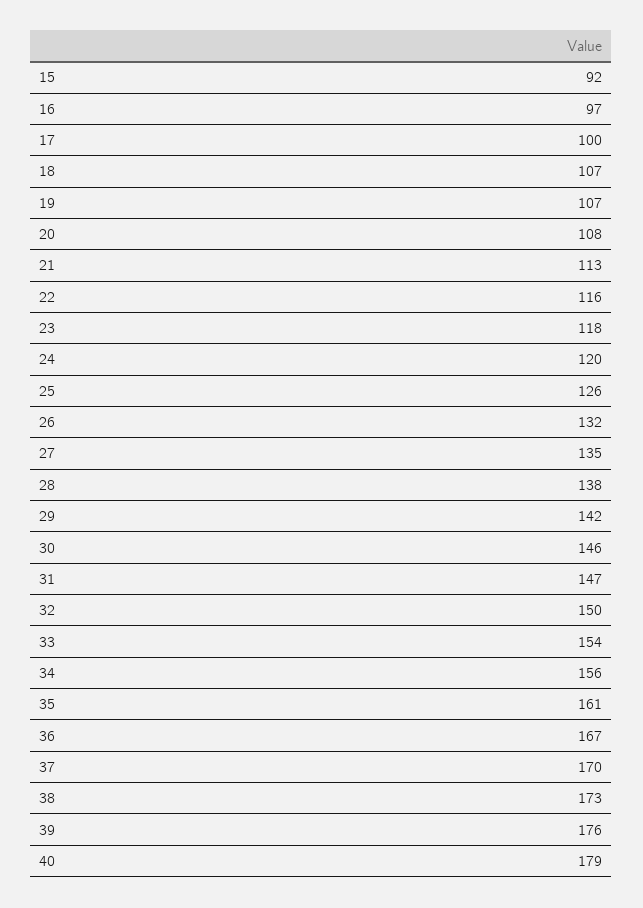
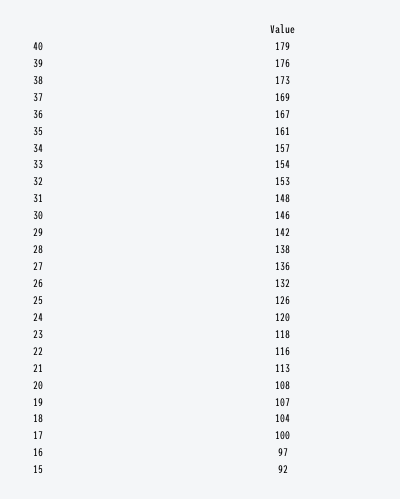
  {
    "15": 92,
    "16": 97,
    "17": 100,
-   "18": 107,
+   "18": 104,
    "19": 107,
    "20": 108,
    "21": 113,
    "22": 116,
    "23": 118,
    "24": 120,
    "25": 126,
    "26": 132,
-   "27": 135,
+   "27": 136,
    "28": 138,
    "29": 142,
    "30": 146,
-   "31": 147,
+   "31": 148,
-   "32": 150,
+   "32": 153,
    "33": 154,
-   "34": 156,
+   "34": 157,
    "35": 161,
    "36": 167,
-   "37": 170,
+   "37": 169,
    "38": 173,
    "39": 176,
    "40": 179
  }

